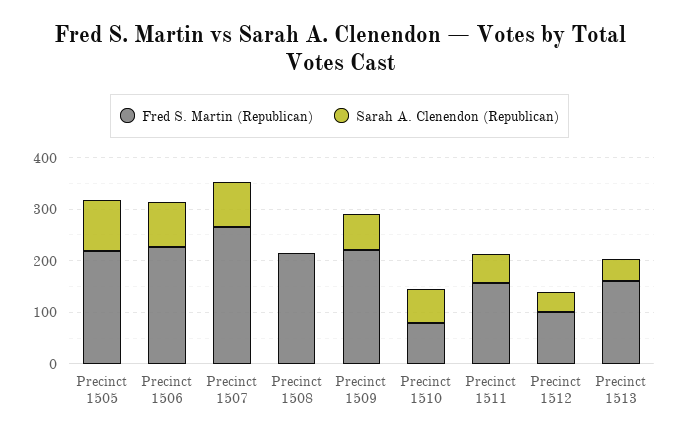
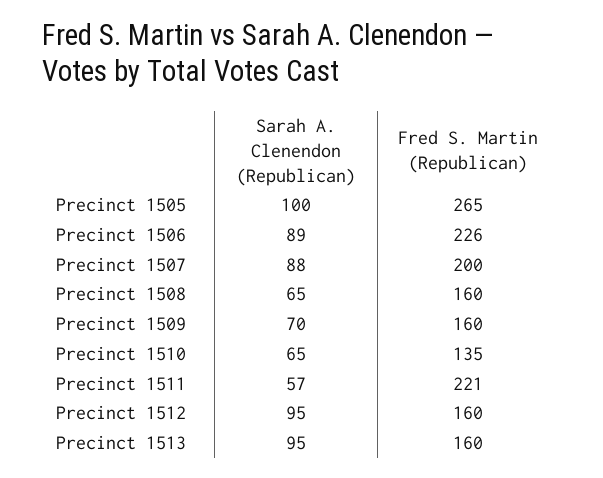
  {
    "Fred S. Martin (Republican)": {
-     "Precinct 1505": 220,
+     "Precinct 1505": 265,
      "Precinct 1506": 226,
-     "Precinct 1507": 260,
+     "Precinct 1507": 200,
-     "Precinct 1508": 220,
+     "Precinct 1508": 160,
-     "Precinct 1509": 220,
+     "Precinct 1509": 160,
-     "Precinct 1510": 80,
+     "Precinct 1510": 135,
-     "Precinct 1511": 160,
+     "Precinct 1511": 221,
-     "Precinct 1512": 100,
+     "Precinct 1512": 160,
      "Precinct 1513": 160
    },
    "Sarah A. Clenendon (Republican)": {
      "Precinct 1505": 100,
      "Precinct 1506": 89,
      "Precinct 1507": 88,
-     "Precinct 1508": 0,
+     "Precinct 1508": 65,
      "Precinct 1509": 70,
      "Precinct 1510": 65,
      "Precinct 1511": 57,
-     "Precinct 1512": 40,
+     "Precinct 1512": 95,
-     "Precinct 1513": 40
+     "Precinct 1513": 95
    }
  }

